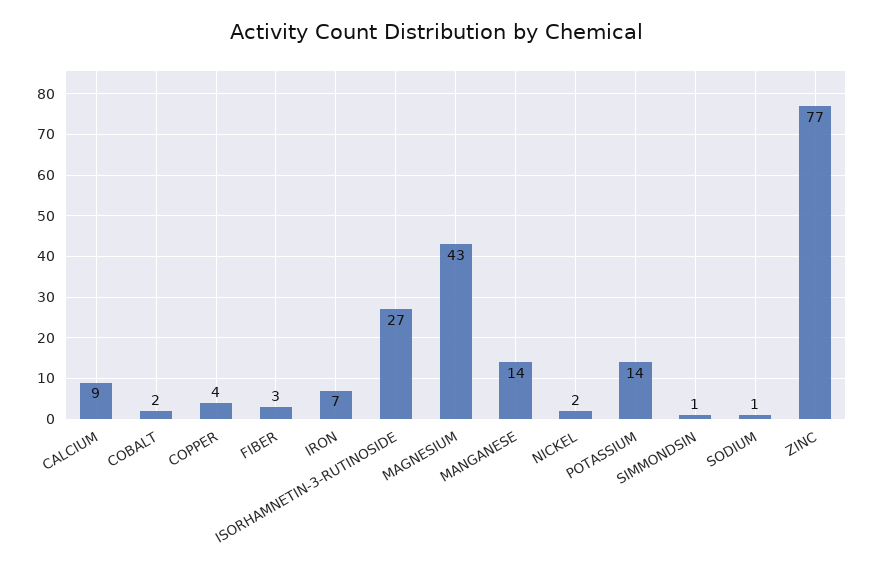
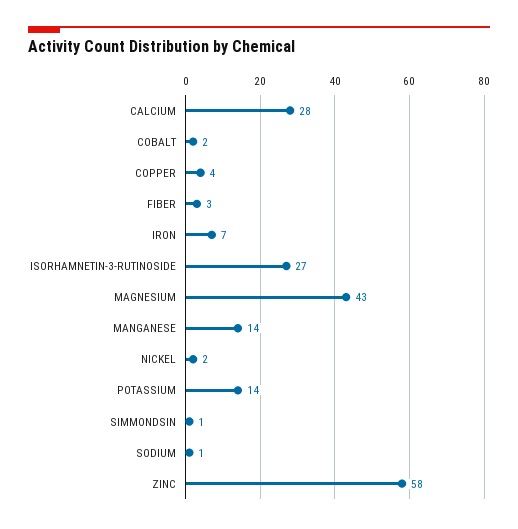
  {
-   "CALCIUM": 9,
+   "CALCIUM": 28,
    "COBALT": 2,
    "COPPER": 4,
    "FIBER": 3,
    "IRON": 7,
    "ISORHAMNETIN-3-RUTINOSIDE": 27,
    "MAGNESIUM": 43,
    "MANGANESE": 14,
    "NICKEL": 2,
    "POTASSIUM": 14,
    "SIMMONDSIN": 1,
    "SODIUM": 1,
-   "ZINC": 77
+   "ZINC": 58
  }

